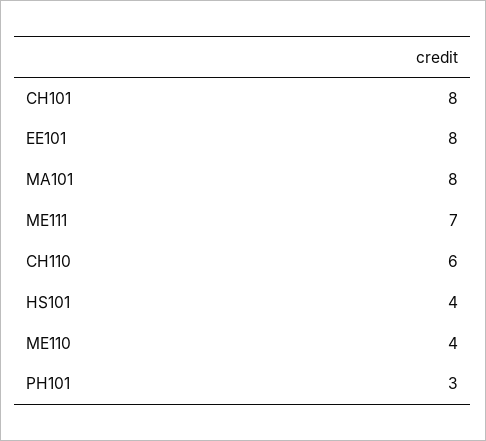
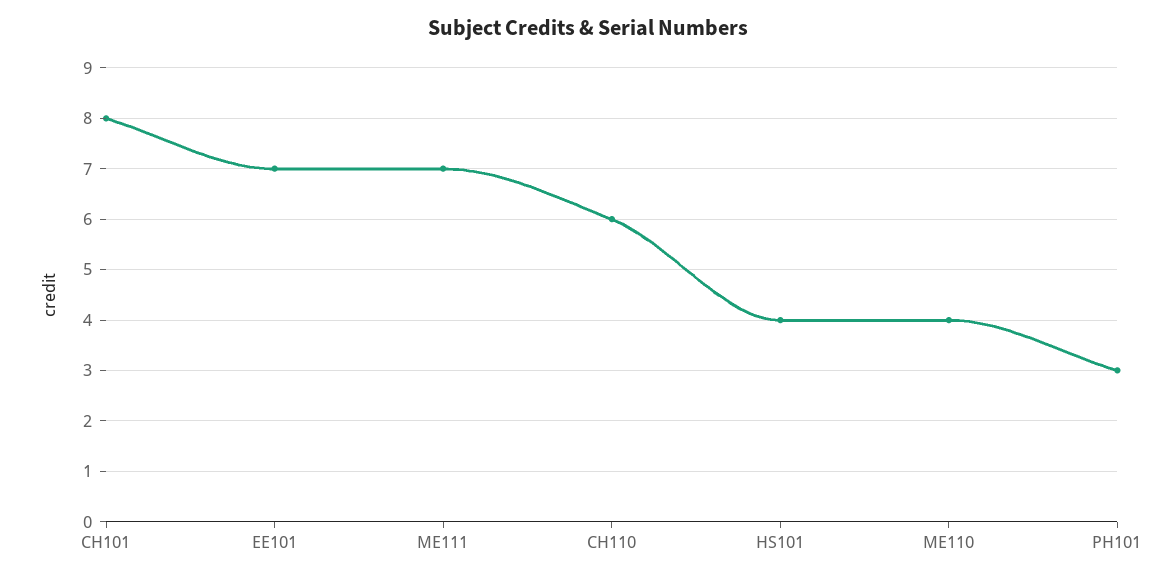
  {
    "CH101": 8,
-   "EE101": 8,
+   "EE101": 7,
-   "MA101": 8,
    "ME111": 7,
    "CH110": 6,
    "HS101": 4,
    "ME110": 4,
    "PH101": 3
  }

